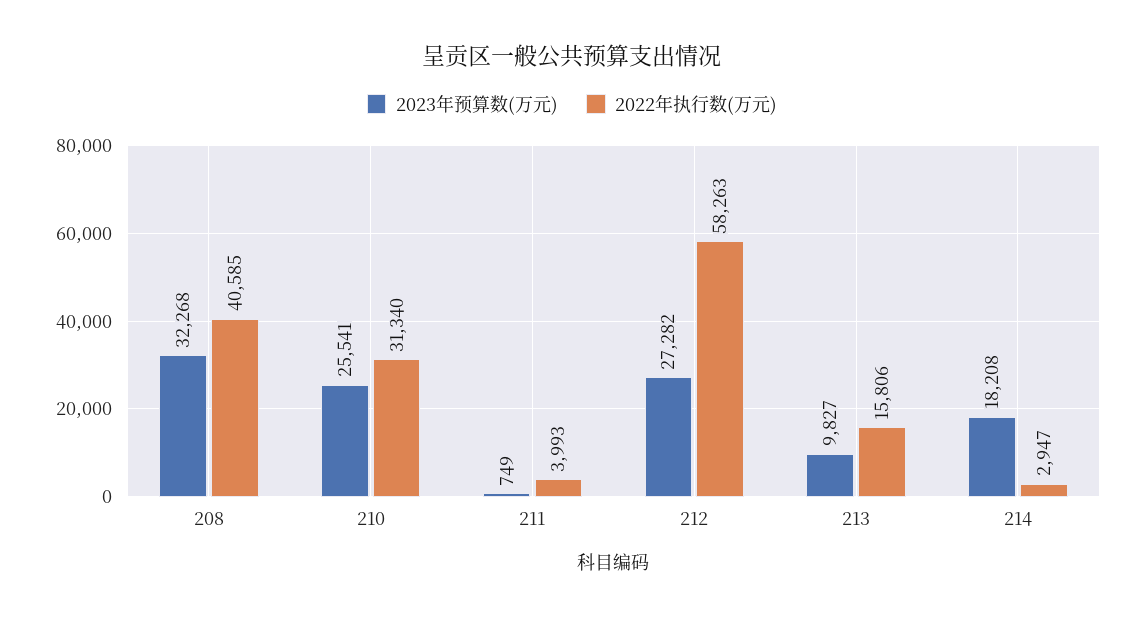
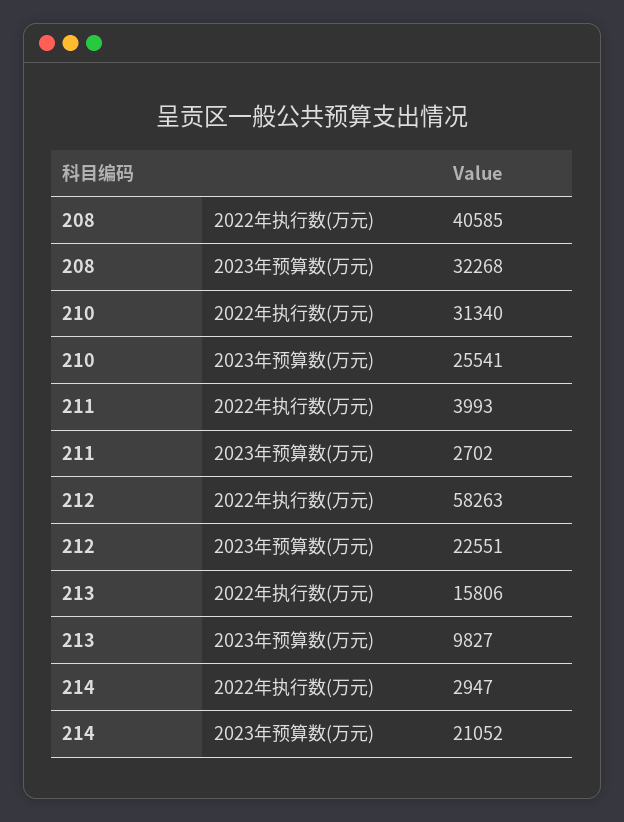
  {
    "2023年预算数(万元)": {
      "208": 32268,
      "210": 25541,
-     "211": 749,
+     "211": 2702,
-     "212": 27282,
+     "212": 22551,
      "213": 9827,
-     "214": 18208
+     "214": 21052
    },
    "2022年执行数(万元)": {
      "208": 40585,
      "210": 31340,
      "211": 3993,
      "212": 58263,
      "213": 15806,
      "214": 2947
    }
  }

